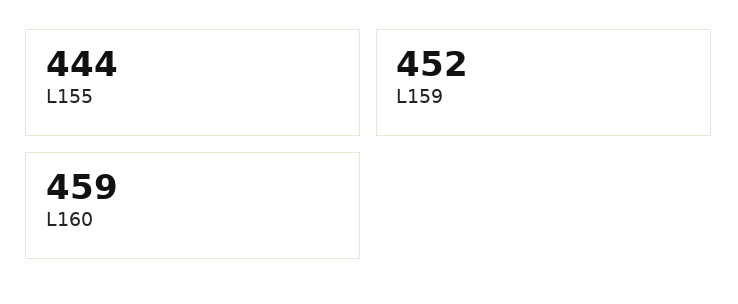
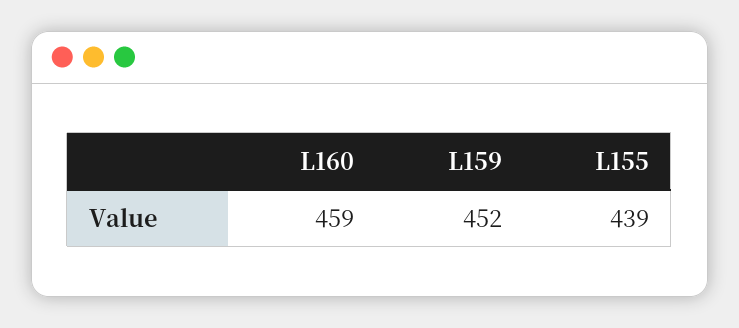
  {
-   "L155": 444,
+   "L155": 439,
    "L159": 452,
    "L160": 459
  }

